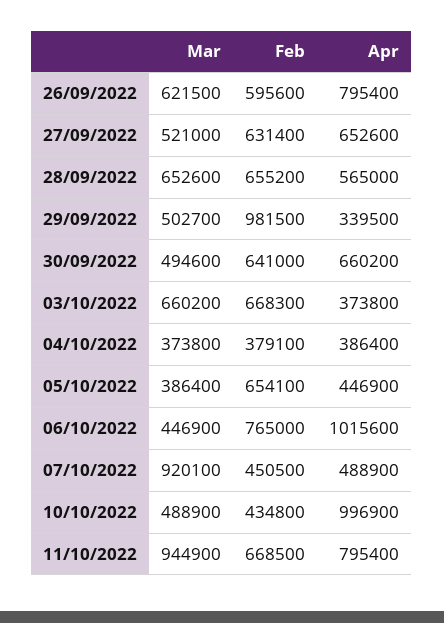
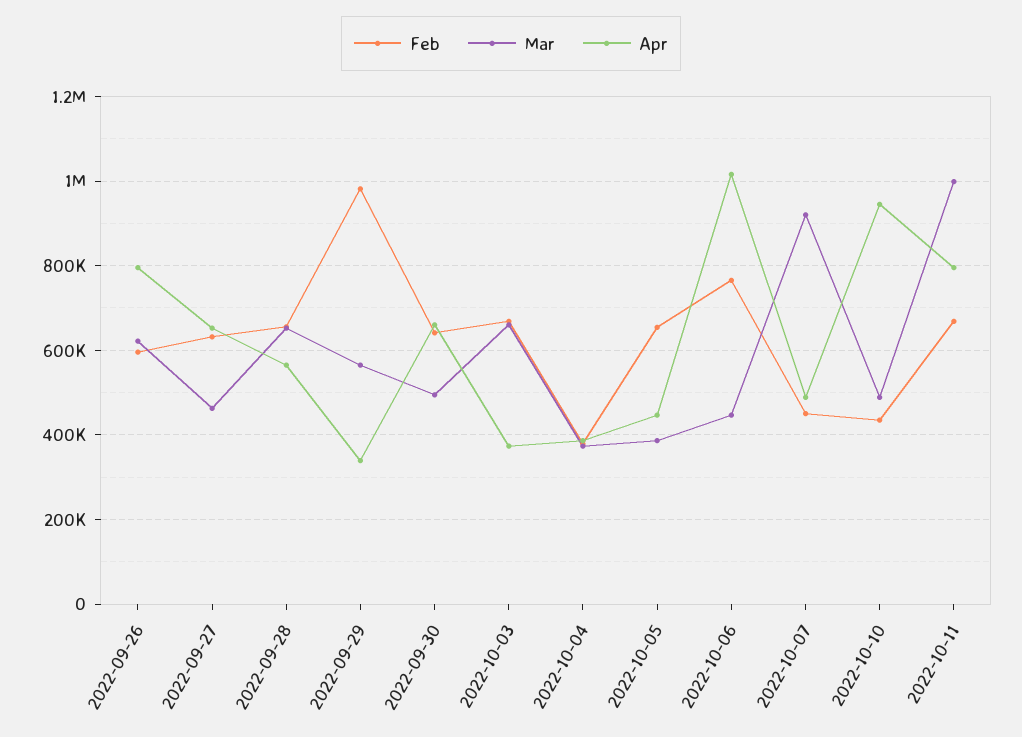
  {
    "Mar": {
      "26/09/2022": 621500,
-     "27/09/2022": 521000,
+     "27/09/2022": 460000,
      "28/09/2022": 652600,
-     "29/09/2022": 502700,
+     "29/09/2022": 560000,
      "30/09/2022": 494600,
      "03/10/2022": 660200,
      "04/10/2022": 373800,
      "05/10/2022": 386400,
      "06/10/2022": 446900,
      "07/10/2022": 920100,
      "10/10/2022": 488900,
-     "11/10/2022": 944900
+     "11/10/2022": 1000000
    },
    "Feb": {
      "26/09/2022": 595600,
      "27/09/2022": 631400,
      "28/09/2022": 655200,
      "29/09/2022": 981500,
      "30/09/2022": 641000,
      "03/10/2022": 668300,
      "04/10/2022": 379100,
      "05/10/2022": 654100,
      "06/10/2022": 765000,
      "07/10/2022": 450500,
      "10/10/2022": 434800,
      "11/10/2022": 668500
    },
    "Apr": {
      "26/09/2022": 795400,
      "27/09/2022": 652600,
      "28/09/2022": 565000,
      "29/09/2022": 339500,
      "30/09/2022": 660200,
      "03/10/2022": 373800,
      "04/10/2022": 386400,
      "05/10/2022": 446900,
      "06/10/2022": 1015600,
      "07/10/2022": 488900,
-     "10/10/2022": 996900,
+     "10/10/2022": 940000,
      "11/10/2022": 795400
    }
  }

